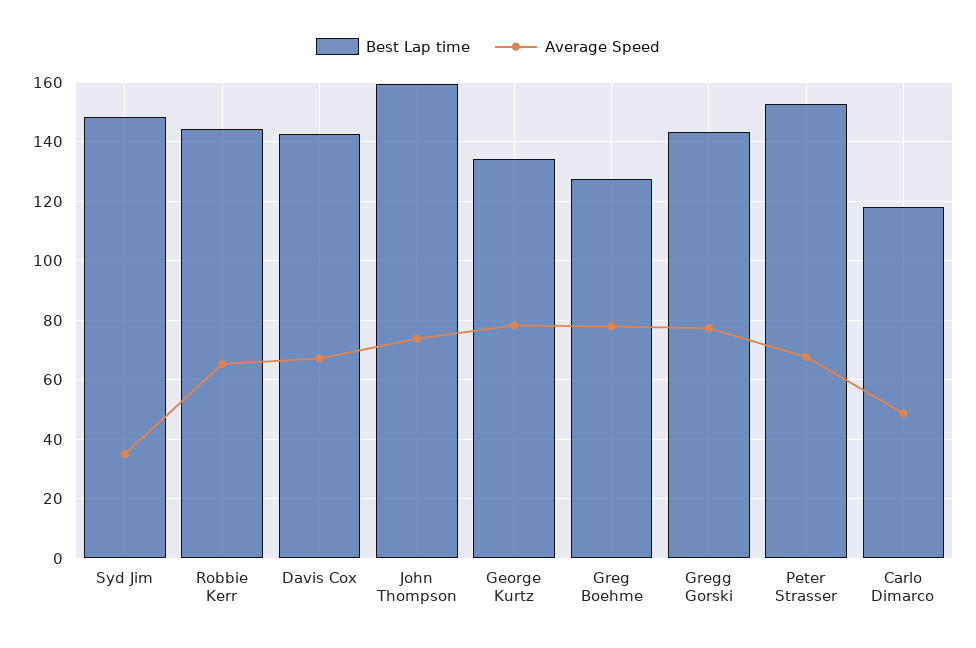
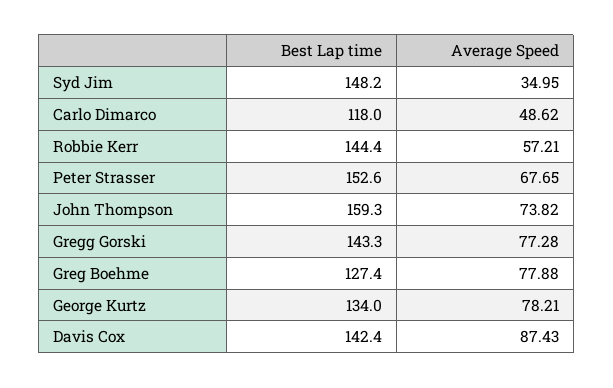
  {
    "Best Lap time": {
      "Syd Jim": 148.2,
      "Robbie Kerr": 144.4,
      "Davis Cox": 142.4,
      "John Thompson": 159.3,
      "George Kurtz": 134,
      "Greg Boehme": 127.4,
      "Gregg Gorski": 143.3,
      "Peter Strasser": 152.6,
      "Carlo Dimarco": 118
    },
    "Average Speed": {
      "Syd Jim": 34.95,
-     "Robbie Kerr": 65,
+     "Robbie Kerr": 57.21,
-     "Davis Cox": 67.5,
+     "Davis Cox": 87.43,
      "John Thompson": 73.82,
      "George Kurtz": 78.21,
      "Greg Boehme": 77.88,
      "Gregg Gorski": 77.28,
      "Peter Strasser": 67.65,
      "Carlo Dimarco": 48.62
    }
  }

